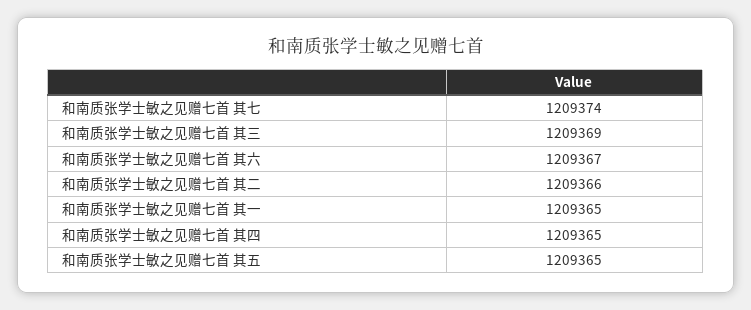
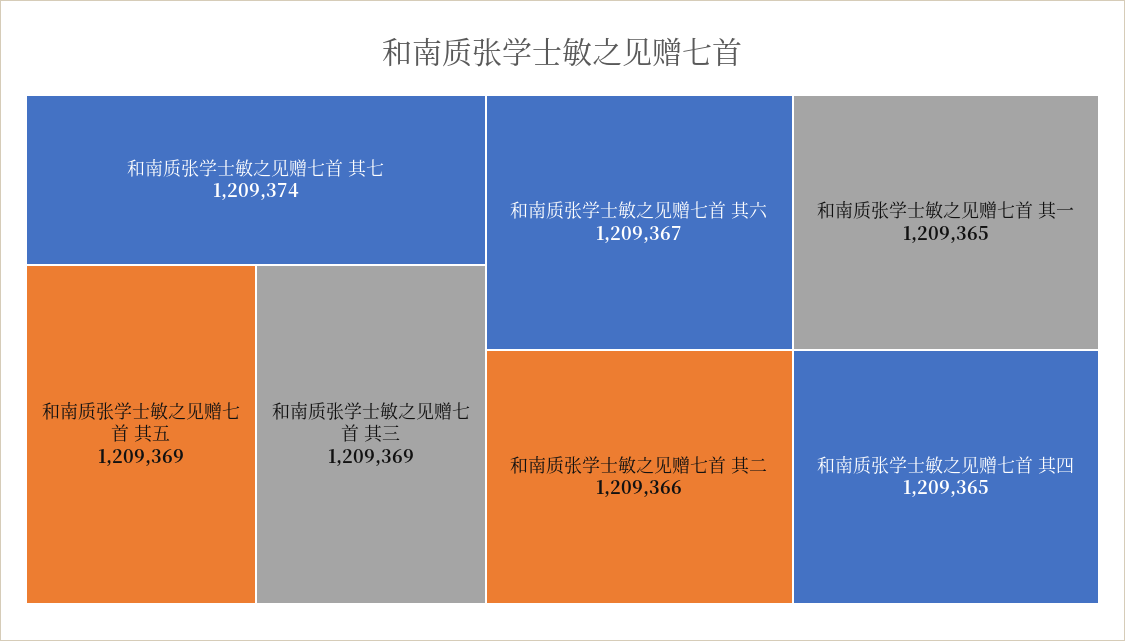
  {
    "和南质张学士敏之见赠七首 其七": 1209374,
    "和南质张学士敏之见赠七首 其三": 1209369,
    "和南质张学士敏之见赠七首 其六": 1209367,
    "和南质张学士敏之见赠七首 其二": 1209366,
    "和南质张学士敏之见赠七首 其一": 1209365,
    "和南质张学士敏之见赠七首 其四": 1209365,
-   "和南质张学士敏之见赠七首 其五": 1209365
+   "和南质张学士敏之见赠七首 其五": 1209369
  }

